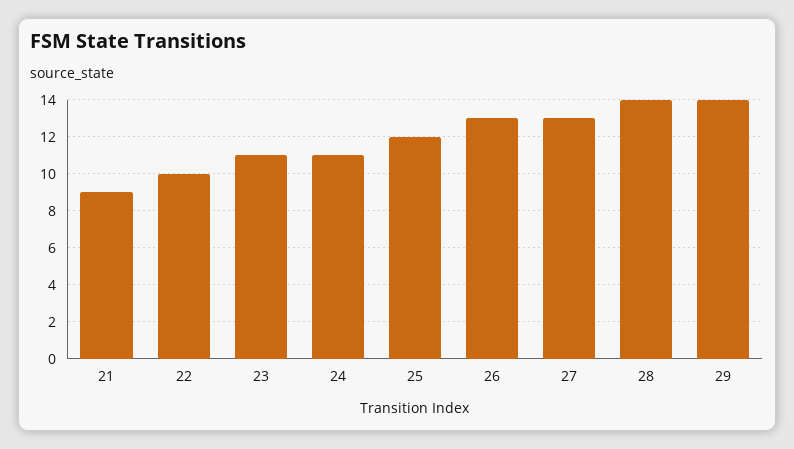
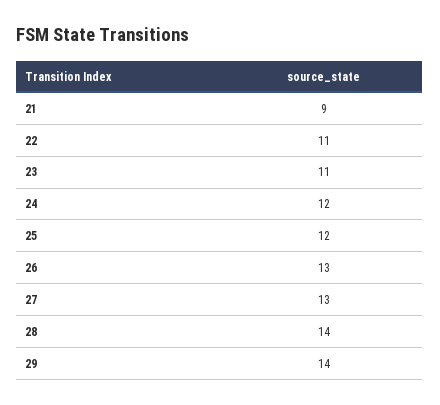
  {
    "21": 9,
-   "22": 10,
+   "22": 11,
    "23": 11,
-   "24": 11,
+   "24": 12,
    "25": 12,
    "26": 13,
    "27": 13,
    "28": 14,
    "29": 14
  }

